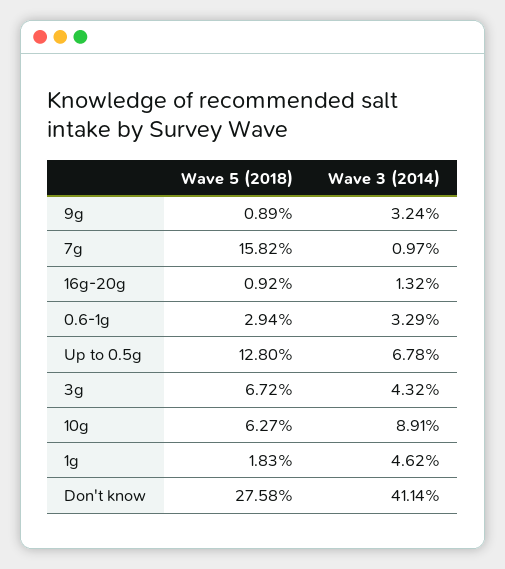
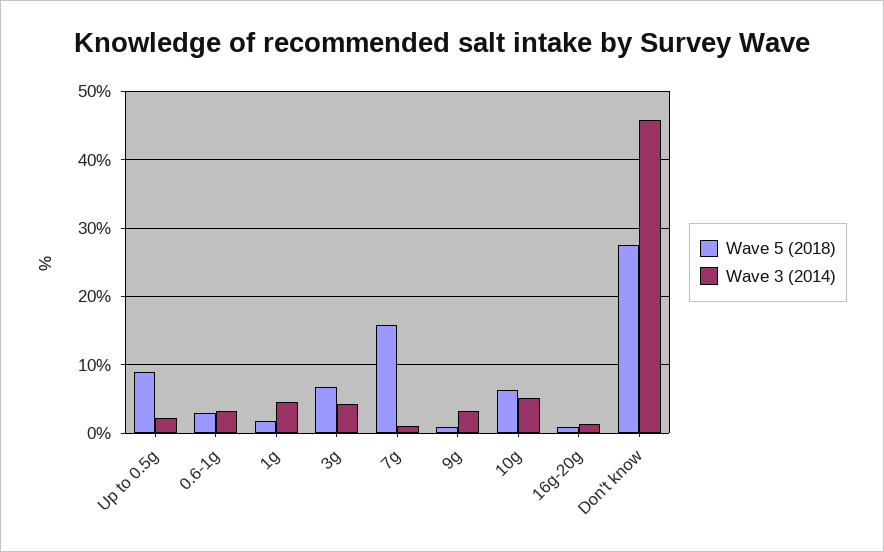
  {
    "Wave 5 (2018)": {
      "9g": 0.89,
      "7g": 15.82,
      "16g-20g": 0.92,
      "0.6-1g": 2.94,
-     "Up to 0.5g": 12.8,
+     "Up to 0.5g": 9,
      "3g": 6.72,
      "10g": 6.27,
      "1g": 1.83,
      "Don't know": 27.58
    },
    "Wave 3 (2014)": {
      "9g": 3.24,
      "7g": 0.97,
      "16g-20g": 1.32,
      "0.6-1g": 3.29,
-     "Up to 0.5g": 6.78,
+     "Up to 0.5g": 2,
      "3g": 4.32,
-     "10g": 8.91,
+     "10g": 5,
      "1g": 4.62,
-     "Don't know": 41.14
+     "Don't know": 46
    }
  }

